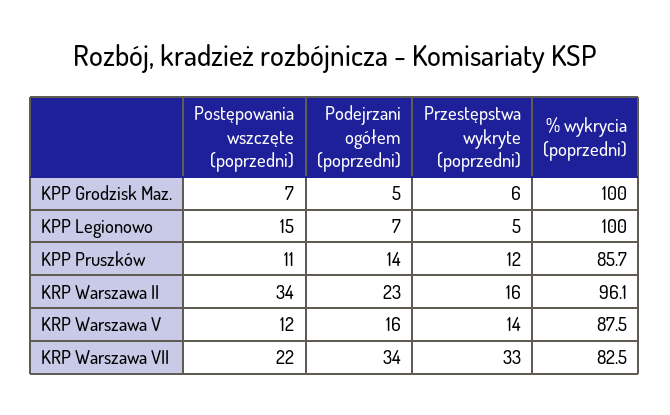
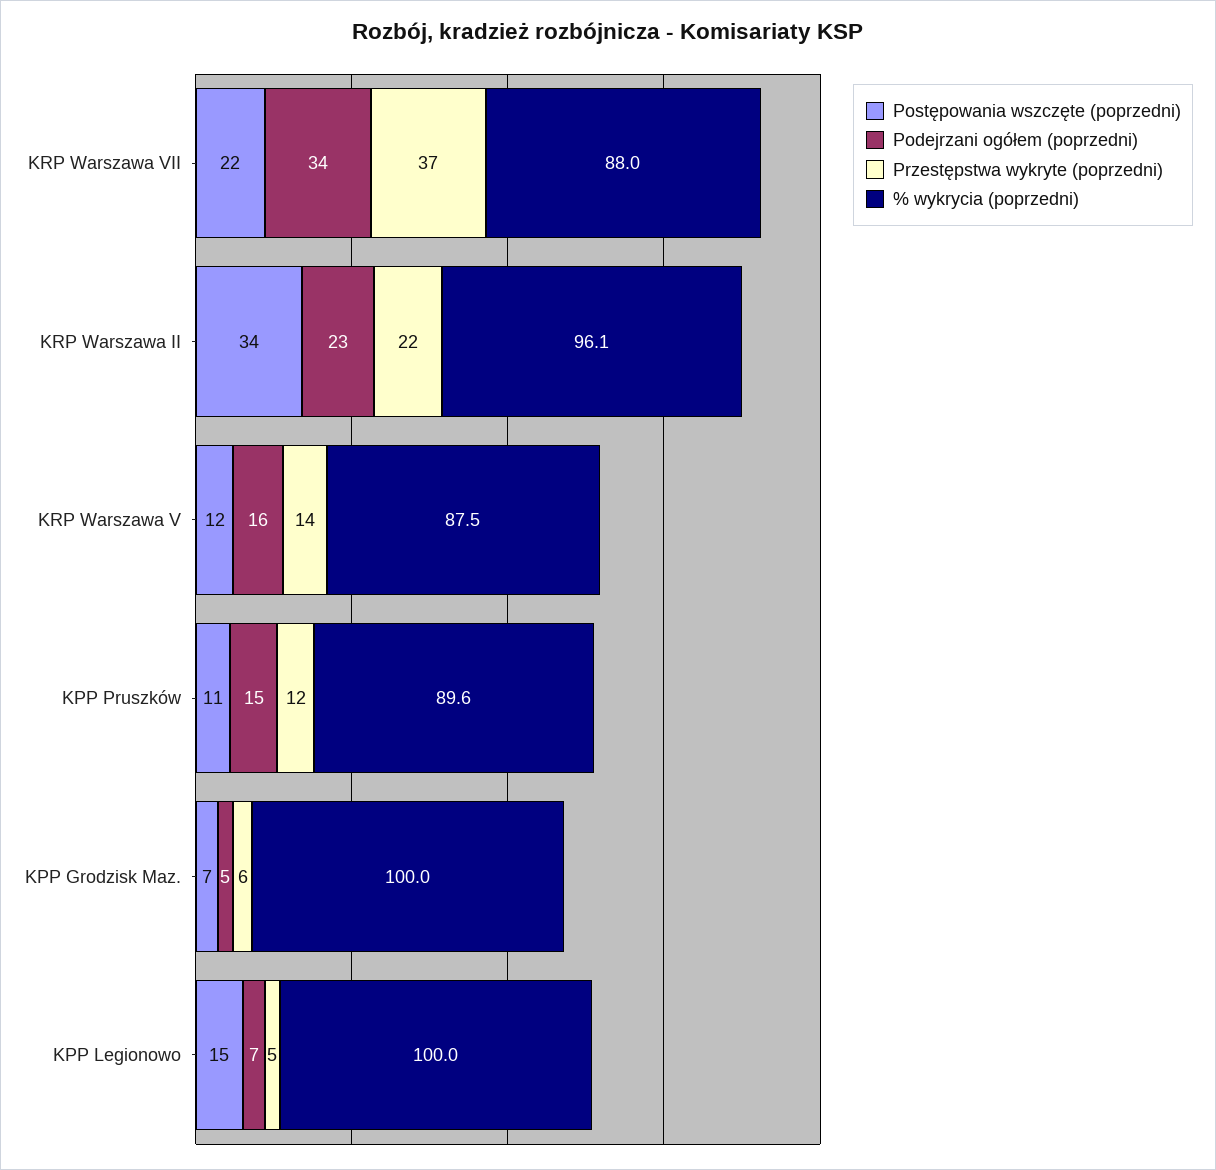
  {
    "Postępowania wszczęte (poprzedni)": {
      "KPP Grodzisk Maz.": 7,
      "KPP Legionowo": 15,
      "KPP Pruszków": 11,
      "KRP Warszawa II": 34,
      "KRP Warszawa V": 12,
      "KRP Warszawa VII": 22
    },
    "Podejrzani ogółem (poprzedni)": {
      "KPP Grodzisk Maz.": 5,
      "KPP Legionowo": 7,
-     "KPP Pruszków": 14,
+     "KPP Pruszków": 15,
      "KRP Warszawa II": 23,
      "KRP Warszawa V": 16,
      "KRP Warszawa VII": 34
    },
    "Przestępstwa wykryte (poprzedni)": {
      "KPP Grodzisk Maz.": 6,
      "KPP Legionowo": 5,
      "KPP Pruszków": 12,
-     "KRP Warszawa II": 16,
+     "KRP Warszawa II": 22,
      "KRP Warszawa V": 14,
-     "KRP Warszawa VII": 33
+     "KRP Warszawa VII": 37
    },
    "% wykrycia (poprzedni)": {
      "KPP Grodzisk Maz.": 100,
      "KPP Legionowo": 100,
-     "KPP Pruszków": 85.7,
+     "KPP Pruszków": 89.6,
      "KRP Warszawa II": 96.1,
      "KRP Warszawa V": 87.5,
-     "KRP Warszawa VII": 82.5
+     "KRP Warszawa VII": 88
    }
  }

